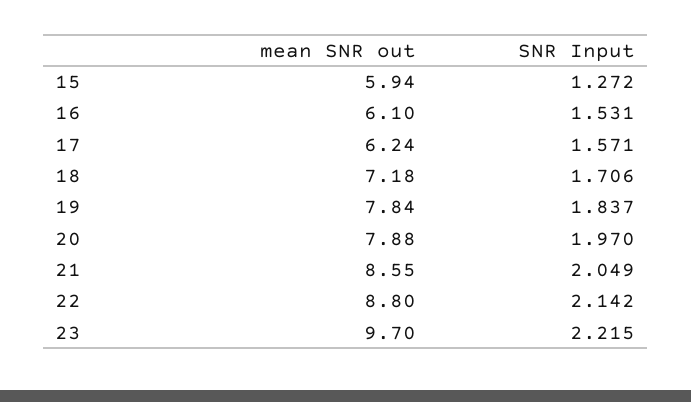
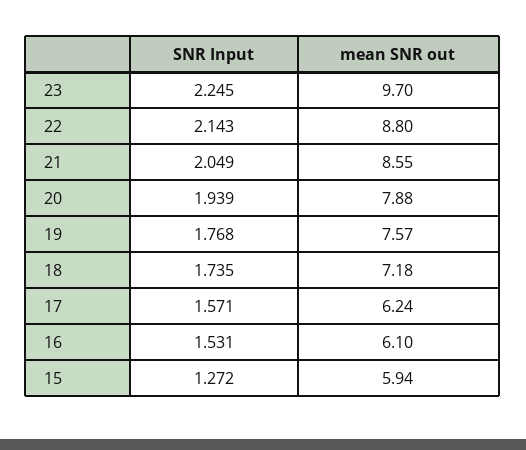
  {
    "mean SNR out": {
      "15": 5.94,
      "16": 6.1,
      "17": 6.24,
      "18": 7.18,
-     "19": 7.84,
+     "19": 7.57,
      "20": 7.88,
      "21": 8.55,
      "22": 8.8,
      "23": 9.7
    },
    "SNR Input": {
      "15": 1.272,
      "16": 1.531,
      "17": 1.571,
-     "18": 1.706,
+     "18": 1.735,
-     "19": 1.837,
+     "19": 1.768,
-     "20": 1.97,
+     "20": 1.939,
      "21": 2.049,
-     "22": 2.142,
+     "22": 2.143,
-     "23": 2.215
+     "23": 2.245
    }
  }

